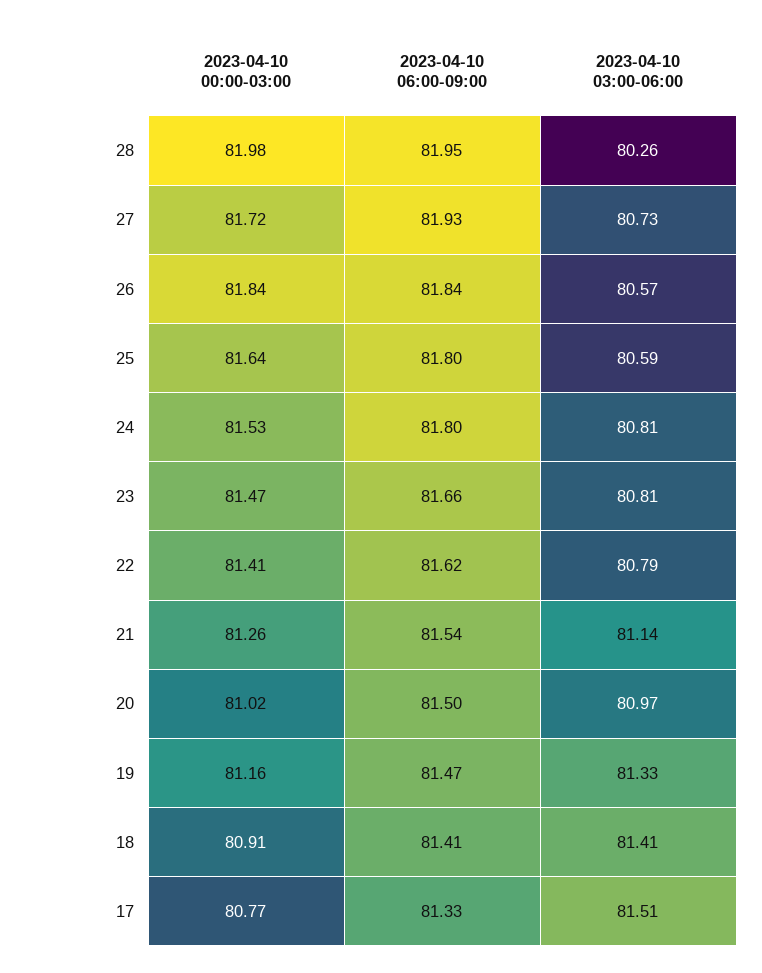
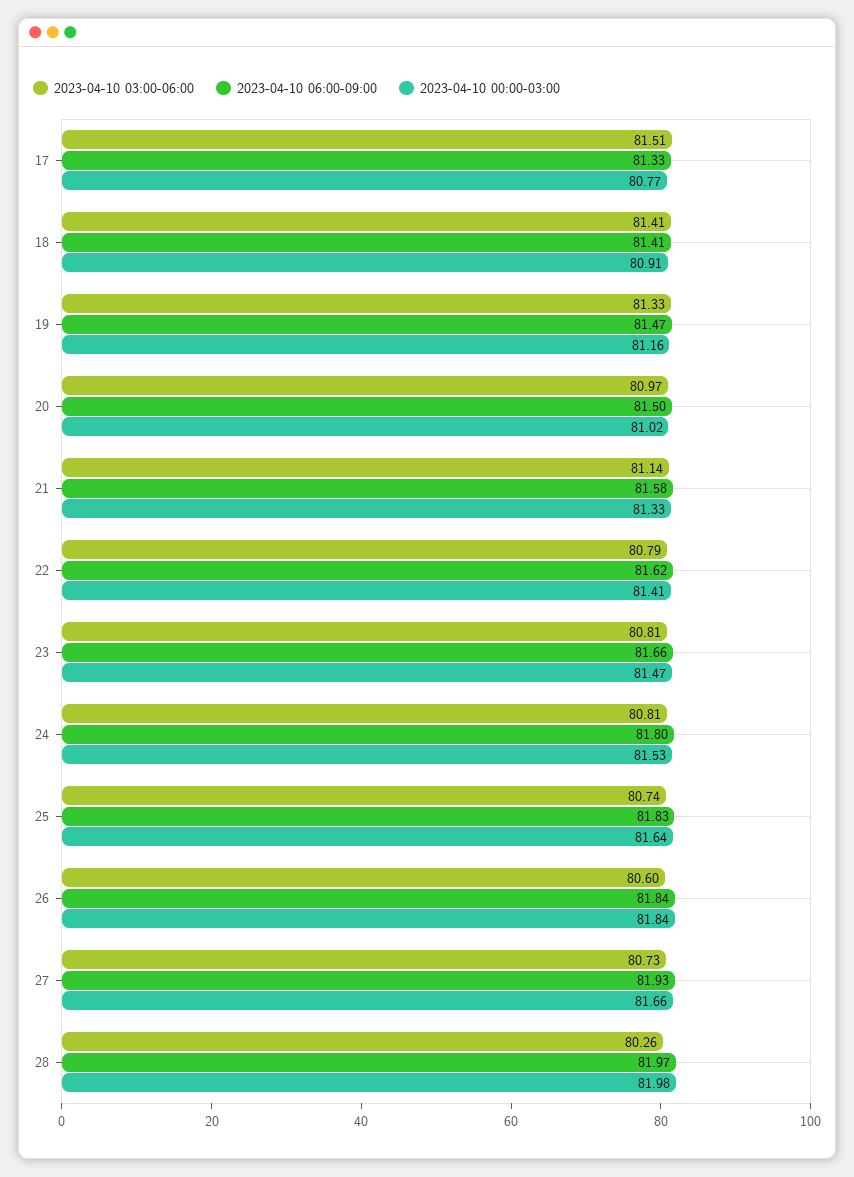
  {
    "2023-04-10 00:00-03:00": {
      "28": 81.98,
-     "27": 81.72,
+     "27": 81.66,
      "26": 81.84,
      "25": 81.64,
      "24": 81.53,
      "23": 81.47,
      "22": 81.41,
-     "21": 81.26,
+     "21": 81.33,
      "20": 81.02,
      "19": 81.16,
      "18": 80.91,
      "17": 80.77
    },
    "2023-04-10 06:00-09:00": {
-     "28": 81.95,
+     "28": 81.97,
      "27": 81.93,
      "26": 81.84,
-     "25": 81.8,
+     "25": 81.83,
      "24": 81.8,
      "23": 81.66,
      "22": 81.62,
-     "21": 81.54,
+     "21": 81.58,
      "20": 81.5,
      "19": 81.47,
      "18": 81.41,
      "17": 81.33
    },
    "2023-04-10 03:00-06:00": {
      "28": 80.26,
      "27": 80.73,
-     "26": 80.57,
+     "26": 80.6,
-     "25": 80.59,
+     "25": 80.74,
      "24": 80.81,
      "23": 80.81,
      "22": 80.79,
      "21": 81.14,
      "20": 80.97,
      "19": 81.33,
      "18": 81.41,
      "17": 81.51
    }
  }

